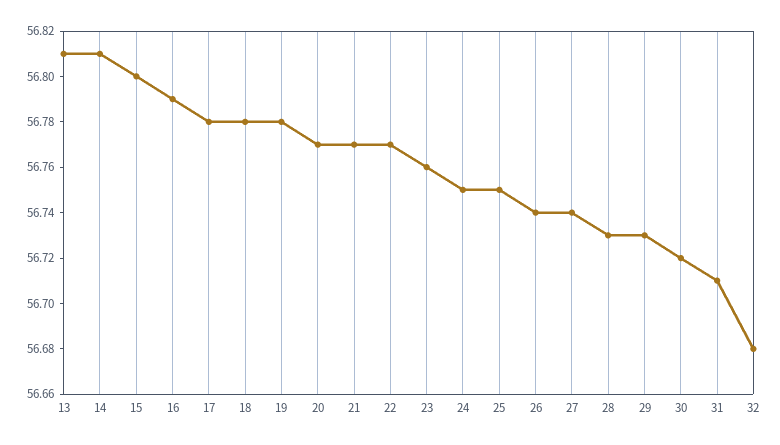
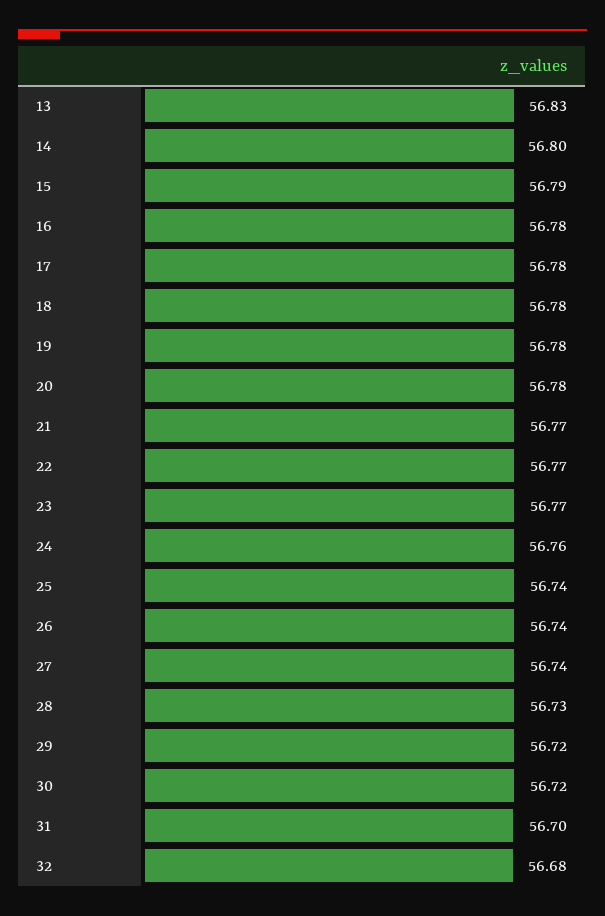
  {
-   "13": 56.81,
+   "13": 56.83,
-   "14": 56.81,
+   "14": 56.8,
-   "15": 56.8,
+   "15": 56.79,
-   "16": 56.79,
+   "16": 56.78,
    "17": 56.78,
    "18": 56.78,
    "19": 56.78,
-   "20": 56.77,
+   "20": 56.78,
    "21": 56.77,
    "22": 56.77,
-   "23": 56.76,
+   "23": 56.77,
-   "24": 56.75,
+   "24": 56.76,
-   "25": 56.75,
+   "25": 56.74,
    "26": 56.74,
    "27": 56.74,
    "28": 56.73,
-   "29": 56.73,
+   "29": 56.72,
    "30": 56.72,
-   "31": 56.71,
+   "31": 56.7,
    "32": 56.68
  }

